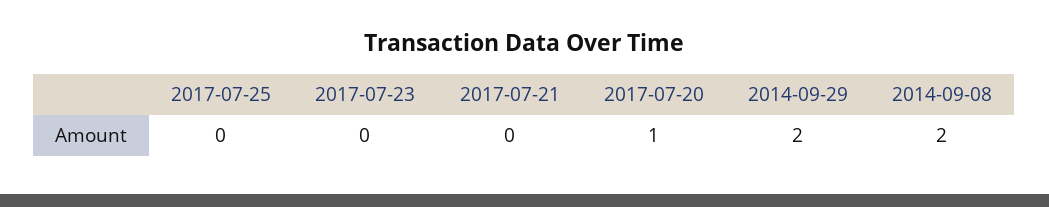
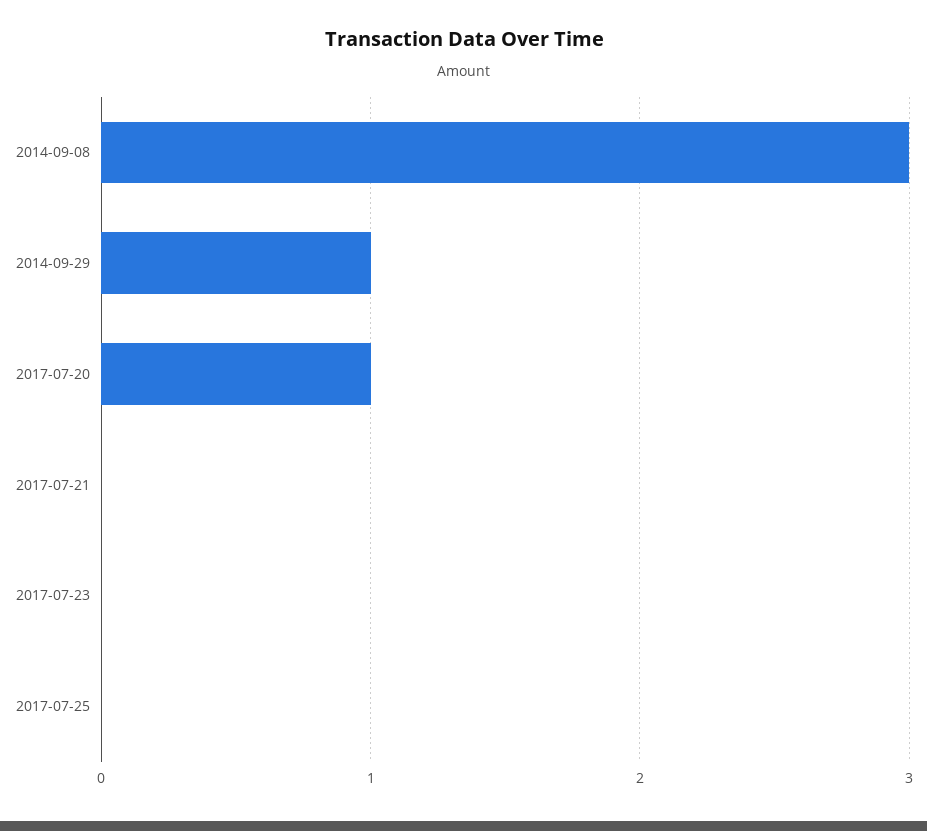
  {
    "2017-07-25": 0,
    "2017-07-23": 0,
    "2017-07-21": 0,
    "2017-07-20": 1,
-   "2014-09-29": 2,
+   "2014-09-29": 1,
-   "2014-09-08": 2
+   "2014-09-08": 3
  }

